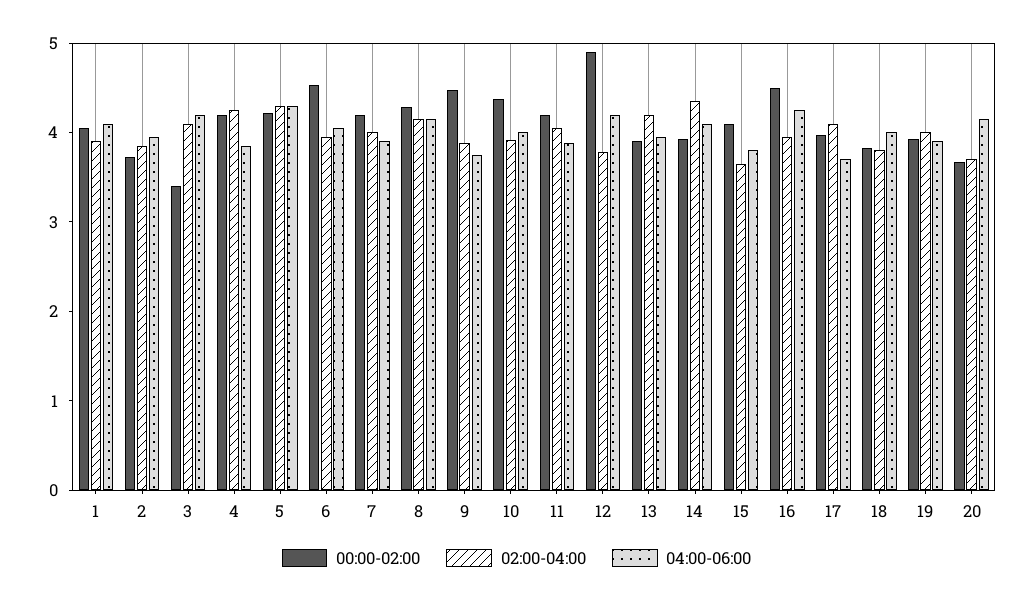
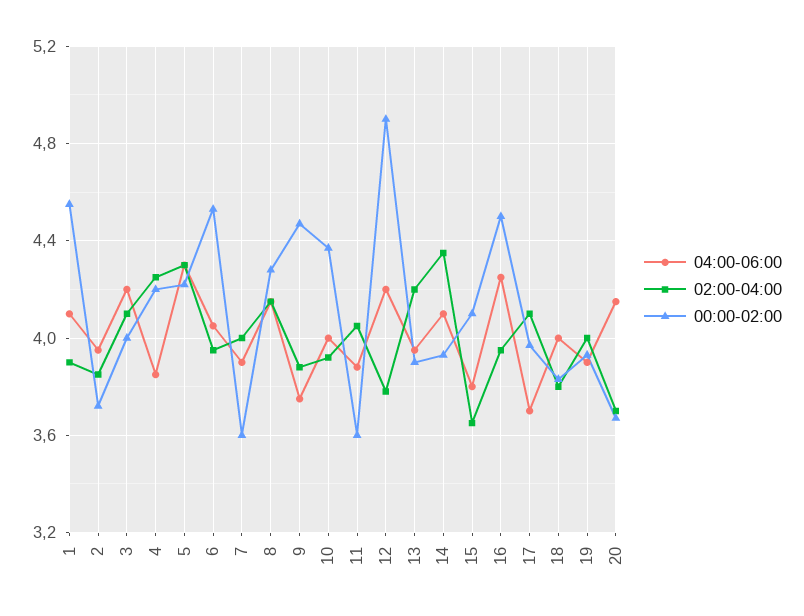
  {
    "00:00-02:00": {
-     "1": 4,
+     "1": 4.55,
      "2": 3.7,
-     "3": 3.4,
+     "3": 4,
      "4": 4.2,
      "5": 4.2,
      "6": 4.55,
-     "7": 4.2,
+     "7": 3.6,
      "8": 4.3,
      "9": 4.45,
      "10": 4.35,
-     "11": 4.2,
+     "11": 3.6,
      "12": 4.9,
      "13": 3.9,
      "14": 3.95,
      "15": 4.1,
      "16": 4.5,
      "17": 3.95,
      "18": 3.85,
      "19": 3.95,
      "20": 3.65
    },
    "02:00-04:00": {
      "1": 3.9,
      "2": 3.85,
      "3": 4.1,
      "4": 4.25,
      "5": 4.3,
      "6": 3.95,
      "7": 4,
      "8": 4.15,
      "9": 3.9,
      "10": 3.9,
      "11": 4.05,
      "12": 3.8,
      "13": 4.2,
      "14": 4.35,
      "15": 3.65,
      "16": 3.95,
      "17": 4.1,
      "18": 3.8,
      "19": 4,
      "20": 3.7
    },
    "04:00-06:00": {
      "1": 4.1,
      "2": 3.95,
      "3": 4.2,
      "4": 3.85,
      "5": 4.3,
      "6": 4.05,
      "7": 3.9,
      "8": 4.15,
      "9": 3.75,
      "10": 4,
      "11": 3.9,
      "12": 4.2,
      "13": 3.95,
      "14": 4.1,
      "15": 3.8,
      "16": 4.25,
      "17": 3.7,
      "18": 4,
      "19": 3.9,
      "20": 4.15
    }
  }

